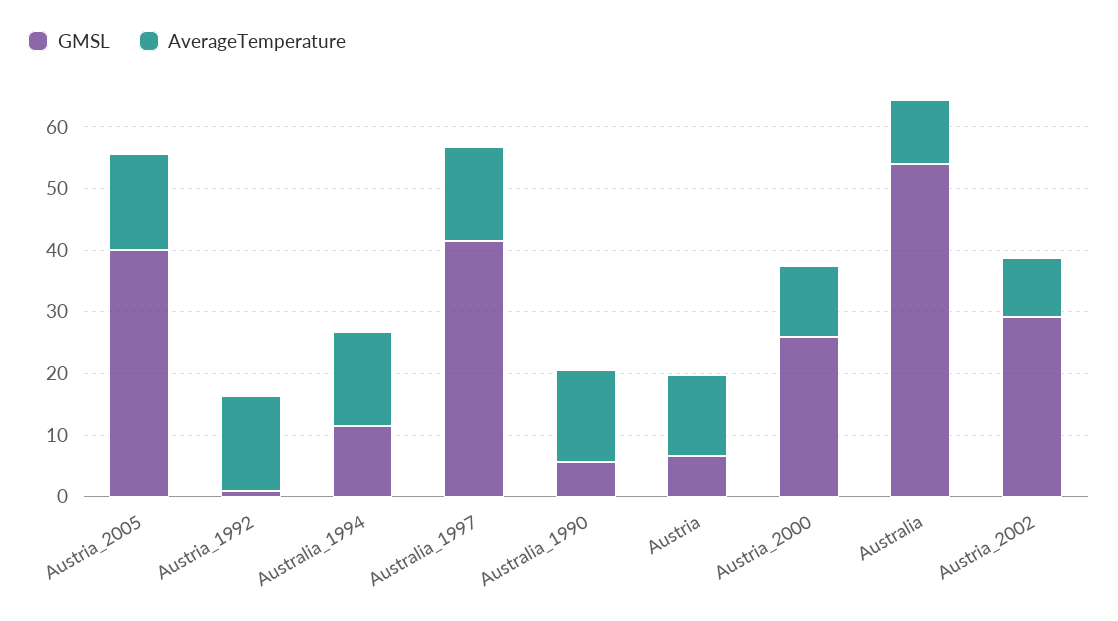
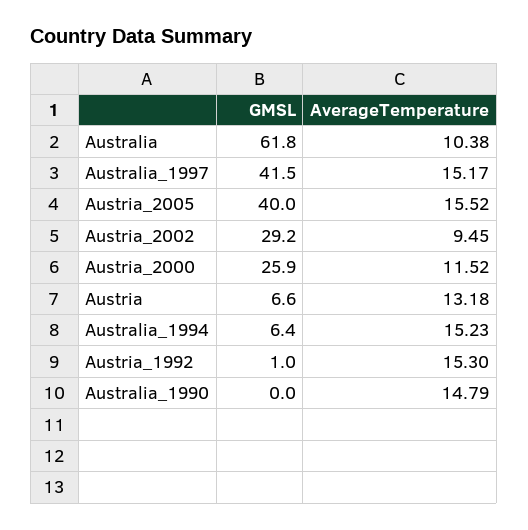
  {
    "GMSL": {
      "Austria_2005": 40,
      "Austria_1992": 1,
-     "Australia_1994": 12,
+     "Australia_1994": 6.4,
      "Australia_1997": 41.5,
-     "Australia_1990": 6,
+     "Australia_1990": 0,
      "Austria": 6.6,
      "Austria_2000": 25.9,
-     "Australia": 54,
+     "Australia": 61.8,
      "Austria_2002": 29.2
    },
    "AverageTemperature": {
      "Austria_2005": 15.52,
      "Austria_1992": 15.3,
      "Australia_1994": 15.23,
      "Australia_1997": 15.17,
      "Australia_1990": 14.79,
      "Austria": 13.18,
      "Austria_2000": 11.52,
      "Australia": 10.38,
      "Austria_2002": 9.45
    }
  }

